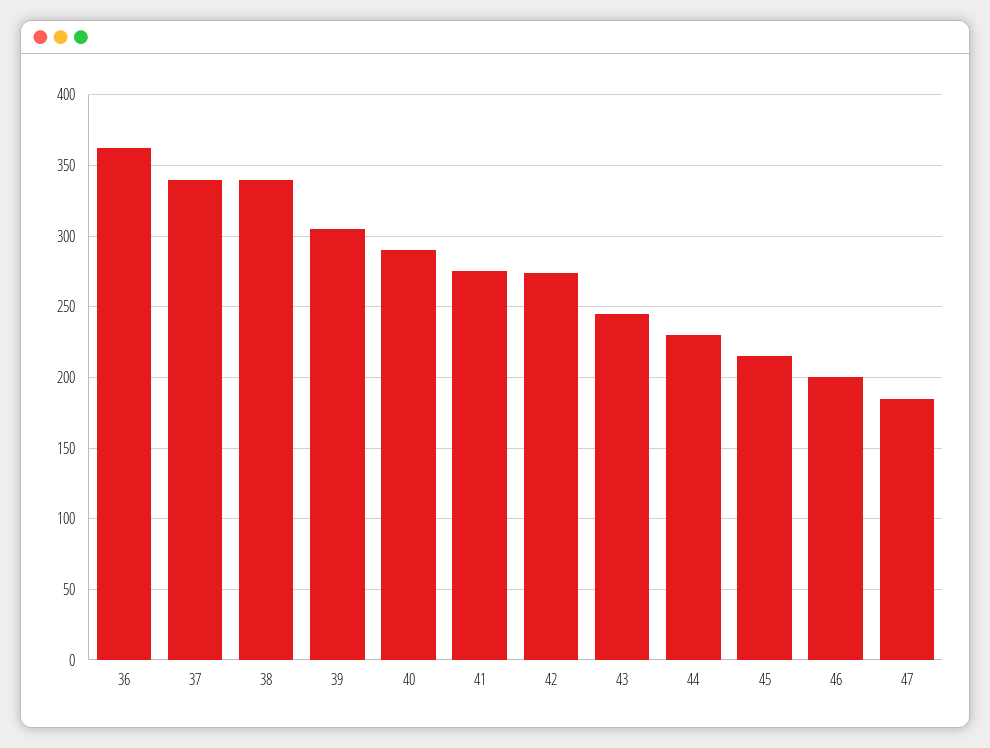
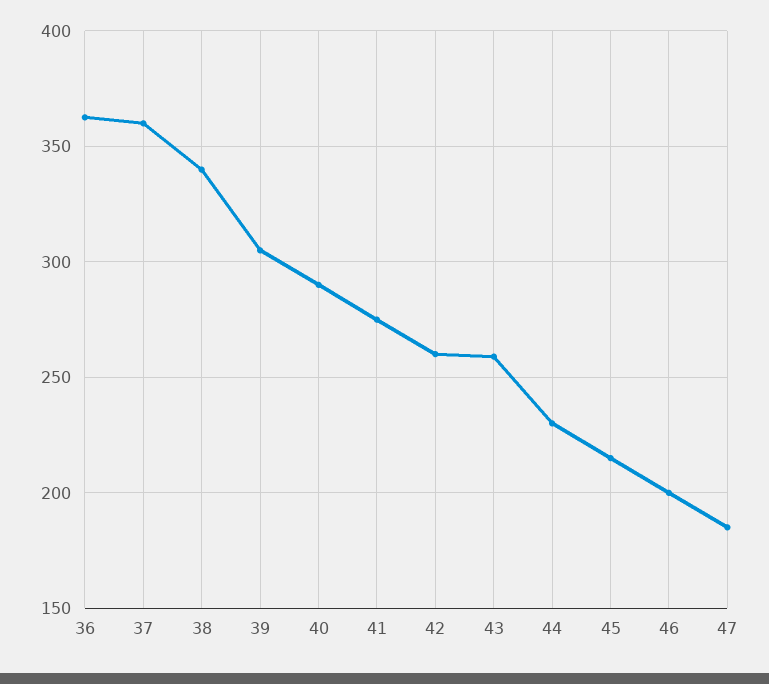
  {
    "36": 365,
-   "37": 340,
+   "37": 360,
    "38": 340,
    "39": 305,
    "40": 290,
    "41": 275,
-   "42": 275,
+   "42": 260,
-   "43": 245,
+   "43": 260,
    "44": 230,
    "45": 215,
    "46": 200,
    "47": 185
  }

